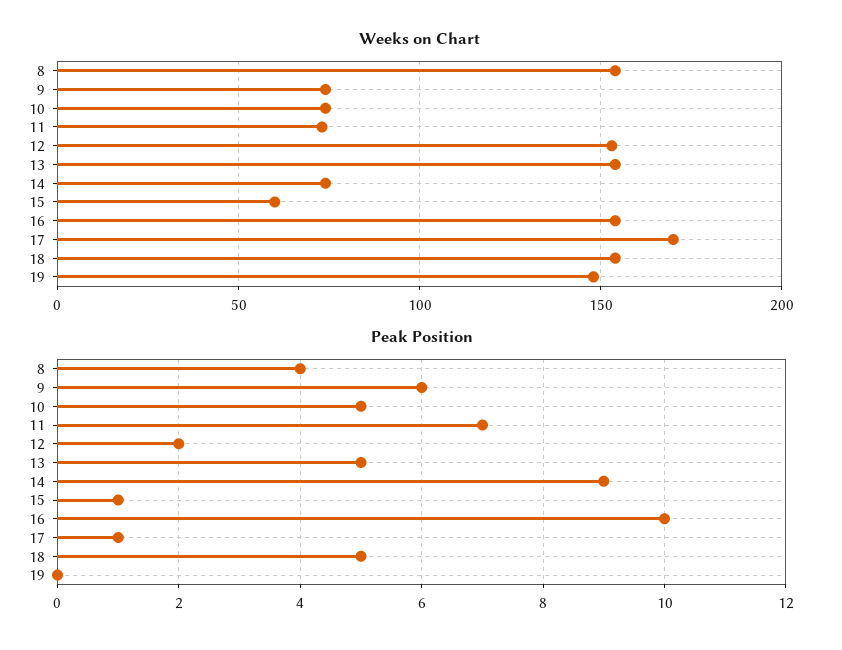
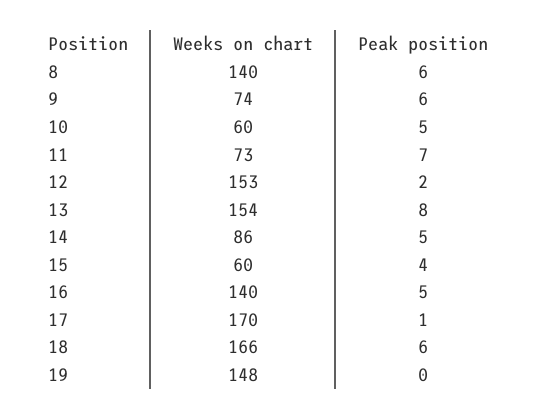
  {
    "Weeks on Chart": {
-     "8": 155,
+     "8": 140,
      "9": 74,
-     "10": 75,
+     "10": 60,
      "11": 73,
      "12": 153,
      "13": 154,
-     "14": 75,
+     "14": 86,
      "15": 60,
-     "16": 155,
+     "16": 140,
      "17": 170,
-     "18": 155,
+     "18": 166,
      "19": 148
    },
    "Peak Position": {
-     "8": 4,
+     "8": 6,
      "9": 6,
      "10": 5,
      "11": 7,
      "12": 2,
-     "13": 5,
+     "13": 8,
-     "14": 9,
+     "14": 5,
-     "15": 1,
+     "15": 4,
-     "16": 10,
+     "16": 5,
      "17": 1,
-     "18": 5,
+     "18": 6,
      "19": 0
    }
  }

